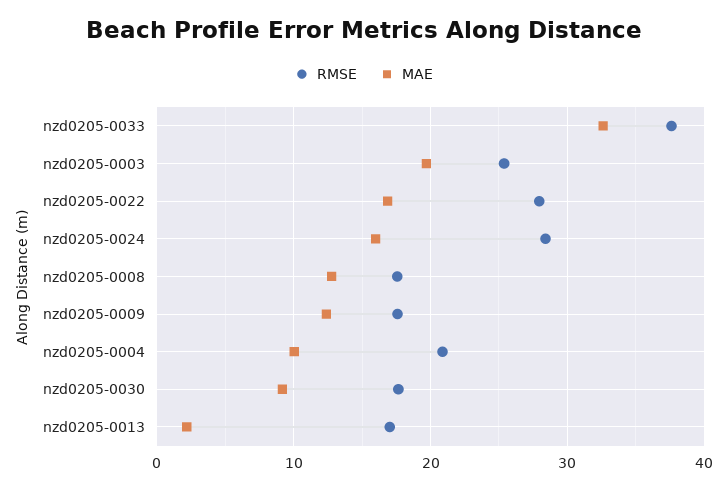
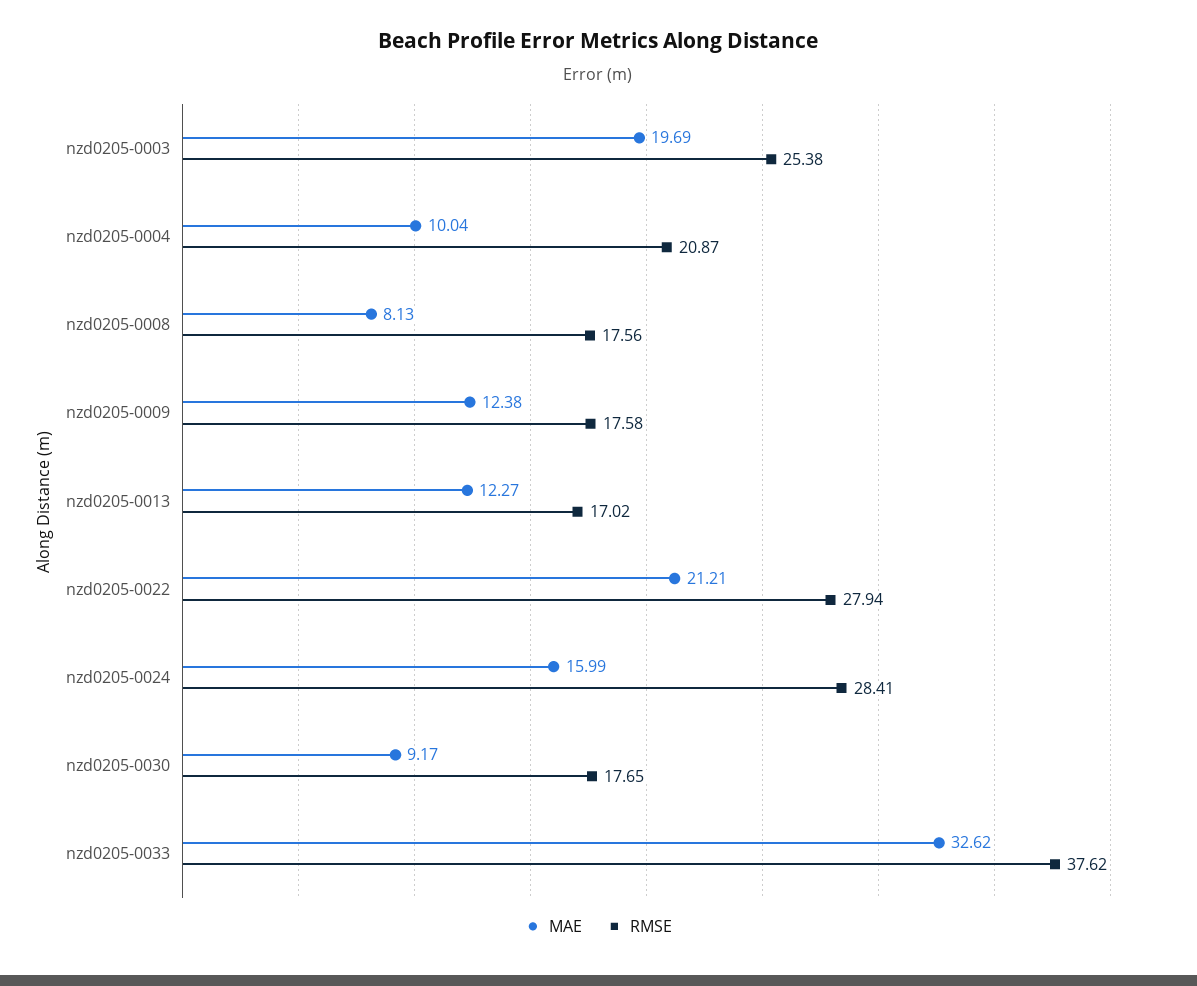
  {
    "RMSE": {
      "nzd0205-0033": 37.62,
      "nzd0205-0003": 25.38,
      "nzd0205-0022": 27.94,
      "nzd0205-0024": 28.41,
      "nzd0205-0008": 17.56,
      "nzd0205-0009": 17.58,
      "nzd0205-0004": 20.87,
      "nzd0205-0030": 17.65,
      "nzd0205-0013": 17.02
    },
    "MAE": {
      "nzd0205-0033": 32.62,
      "nzd0205-0003": 19.69,
-     "nzd0205-0022": 17,
+     "nzd0205-0022": 21.21,
      "nzd0205-0024": 15.99,
-     "nzd0205-0008": 13,
+     "nzd0205-0008": 8.13,
      "nzd0205-0009": 12.38,
      "nzd0205-0004": 10.04,
      "nzd0205-0030": 9.17,
-     "nzd0205-0013": 2
+     "nzd0205-0013": 12.27
    }
  }

